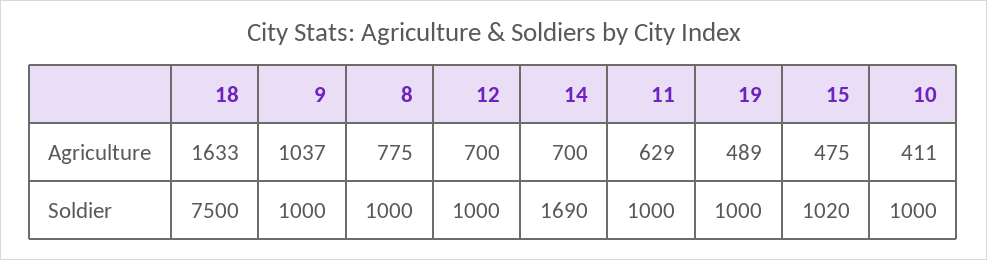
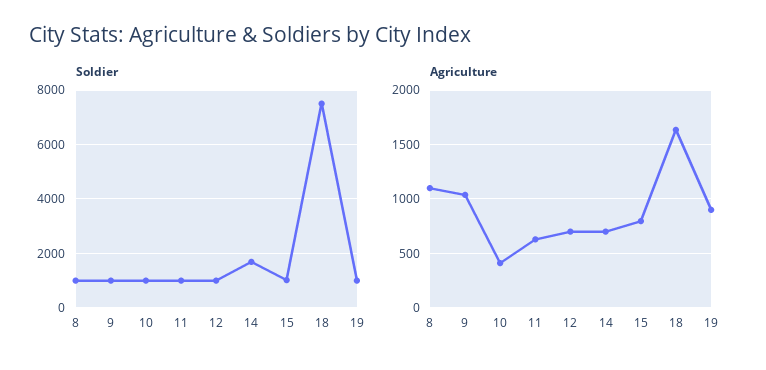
  {
    "Agriculture": {
      "18": 1633,
      "9": 1037,
-     "8": 775,
+     "8": 1100,
      "12": 700,
      "14": 700,
      "11": 629,
-     "19": 489,
+     "19": 900,
-     "15": 475,
+     "15": 800,
      "10": 411
    },
    "Soldier": {
      "18": 7500,
      "9": 1000,
      "8": 1000,
      "12": 1000,
      "14": 1690,
      "11": 1000,
      "19": 1000,
      "15": 1020,
      "10": 1000
    }
  }

